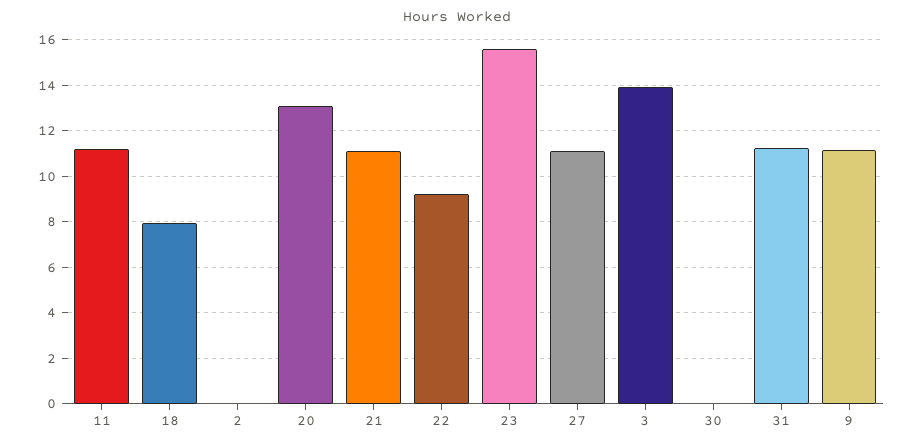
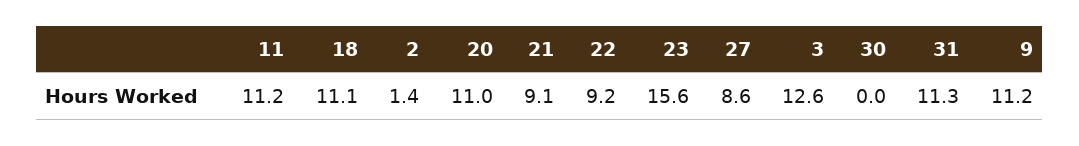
  {
    "11": 11.2,
-   "18": 8,
+   "18": 11.1,
-   "2": 0,
+   "2": 1.4,
-   "20": 13,
+   "20": 11,
-   "21": 11,
+   "21": 9.1,
    "22": 9.2,
    "23": 15.6,
-   "27": 11,
+   "27": 8.6,
-   "3": 14,
+   "3": 12.6,
    "30": 0,
    "31": 11.3,
    "9": 11.2
  }

